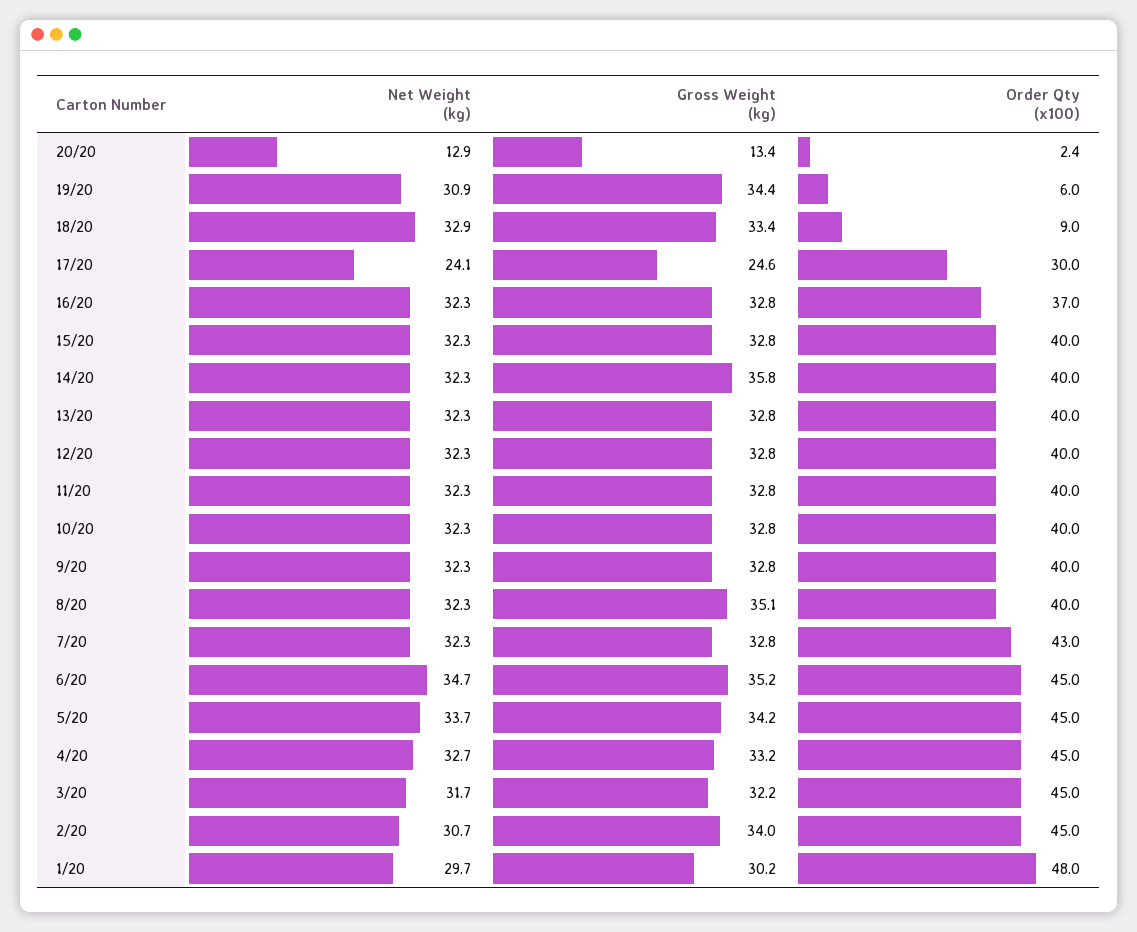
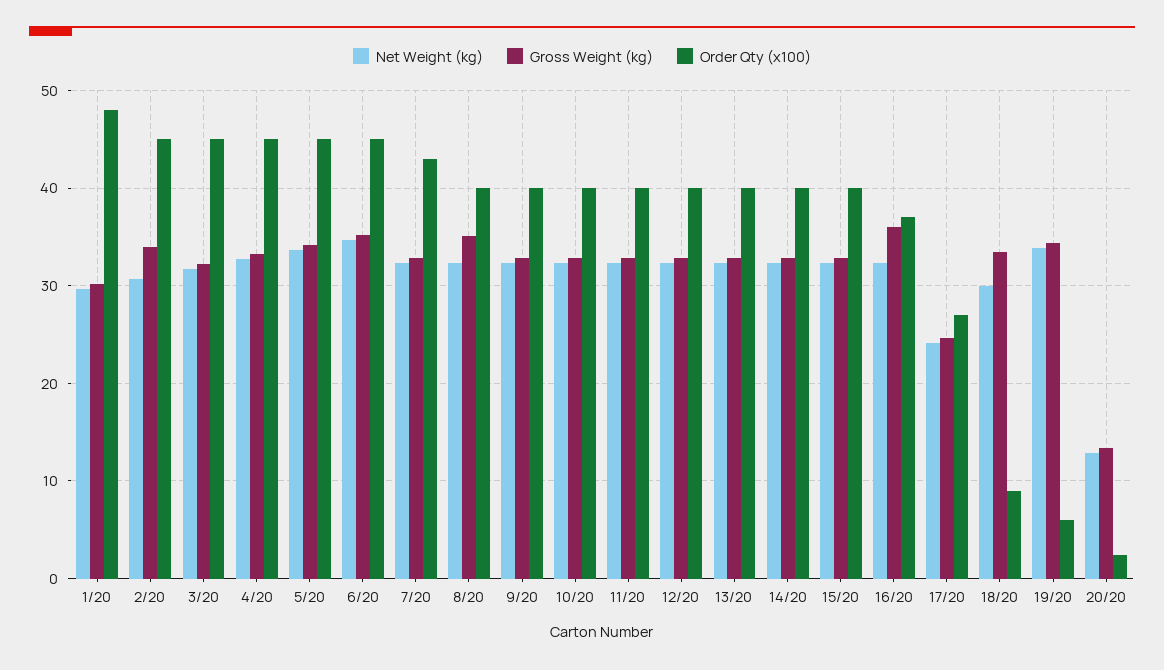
  {
    "Net Weight (kg)": {
      "20/20": 12.9,
-     "19/20": 30.9,
+     "19/20": 34,
-     "18/20": 32.9,
+     "18/20": 30,
      "17/20": 24.1,
      "16/20": 32.3,
      "15/20": 32.3,
      "14/20": 32.3,
      "13/20": 32.3,
      "12/20": 32.3,
      "11/20": 32.3,
      "10/20": 32.3,
      "9/20": 32.3,
      "8/20": 32.3,
      "7/20": 32.3,
      "6/20": 34.7,
      "5/20": 33.7,
      "4/20": 32.7,
      "3/20": 31.7,
      "2/20": 30.7,
      "1/20": 29.7
    },
    "Gross Weight (kg)": {
      "20/20": 13.4,
      "19/20": 34.4,
      "18/20": 33.4,
      "17/20": 24.6,
-     "16/20": 32.8,
+     "16/20": 36,
      "15/20": 32.8,
-     "14/20": 35.8,
+     "14/20": 33,
      "13/20": 32.8,
      "12/20": 32.8,
      "11/20": 32.8,
      "10/20": 32.8,
      "9/20": 32.8,
      "8/20": 35.1,
      "7/20": 32.8,
      "6/20": 35.2,
      "5/20": 34.2,
      "4/20": 33.2,
      "3/20": 32.2,
      "2/20": 34,
      "1/20": 30.2
    },
    "Order Qty (x100)": {
      "20/20": 2.4,
      "19/20": 6,
      "18/20": 9,
-     "17/20": 30,
+     "17/20": 27,
      "16/20": 37,
      "15/20": 40,
      "14/20": 40,
      "13/20": 40,
      "12/20": 40,
      "11/20": 40,
      "10/20": 40,
      "9/20": 40,
      "8/20": 40,
      "7/20": 43,
      "6/20": 45,
      "5/20": 45,
      "4/20": 45,
      "3/20": 45,
      "2/20": 45,
      "1/20": 48
    }
  }

